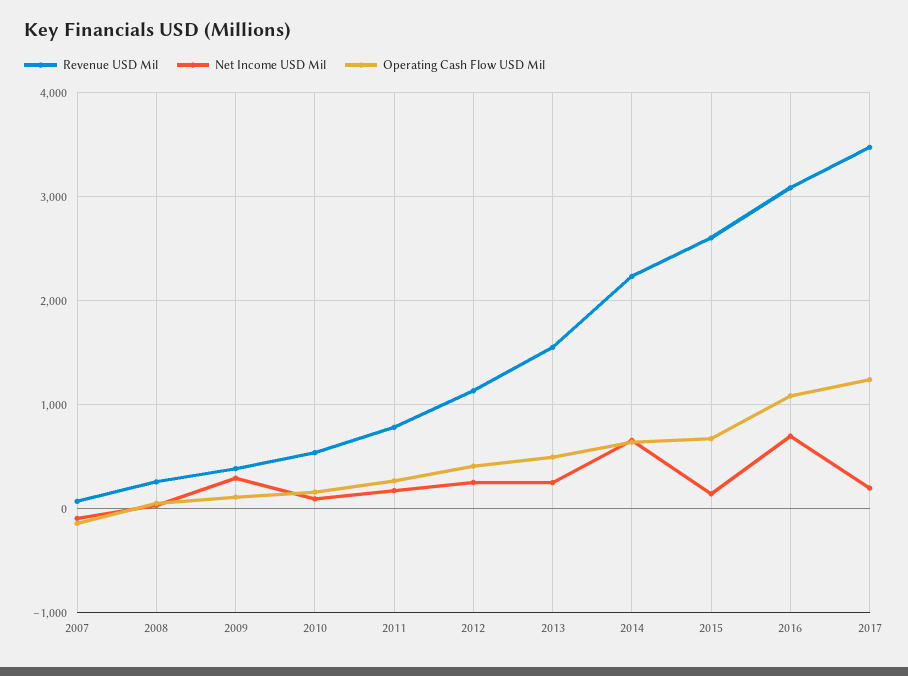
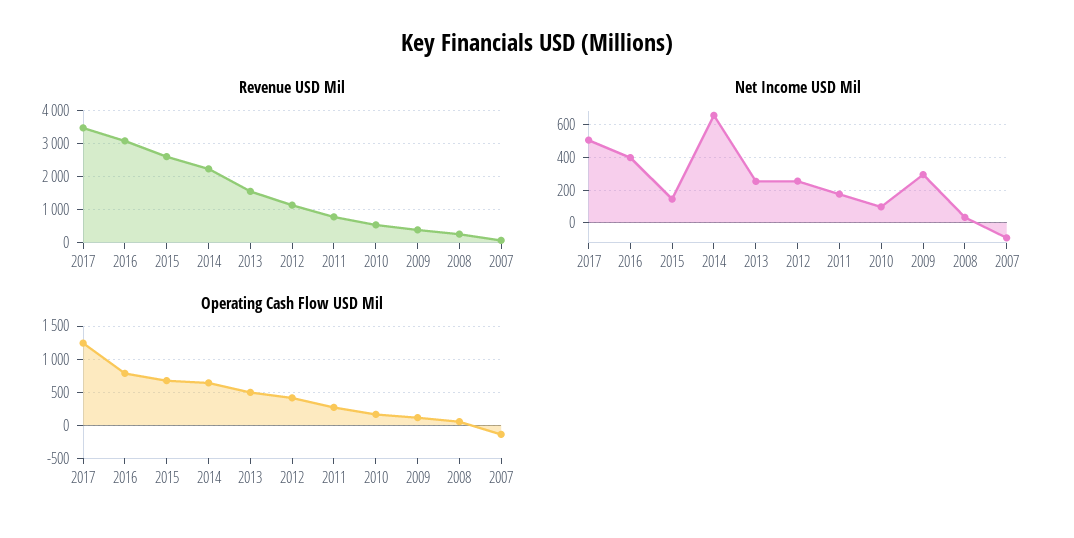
  {
    "Revenue USD Mil": {
      "2007": 100,
      "2008": 300,
      "2009": 400,
      "2010": 500,
      "2011": 800,
      "2012": 1100,
      "2013": 1600,
      "2014": 2200,
      "2015": 2600,
      "2016": 3100,
      "2017": 3500
    },
    "Net Income USD Mil": {
      "2007": -100,
      "2008": 50,
      "2009": 300,
      "2010": 100,
      "2011": 200,
      "2012": 250,
      "2013": 250,
      "2014": 650,
      "2015": 150,
-     "2016": 700,
+     "2016": 400,
-     "2017": 200
+     "2017": 500
    },
    "Operating Cash Flow USD Mil": {
      "2007": -100,
      "2008": 100,
      "2009": 100,
      "2010": 200,
      "2011": 300,
      "2012": 400,
      "2013": 500,
      "2014": 600,
      "2015": 700,
-     "2016": 1100,
+     "2016": 800,
      "2017": 1200
    }
  }

